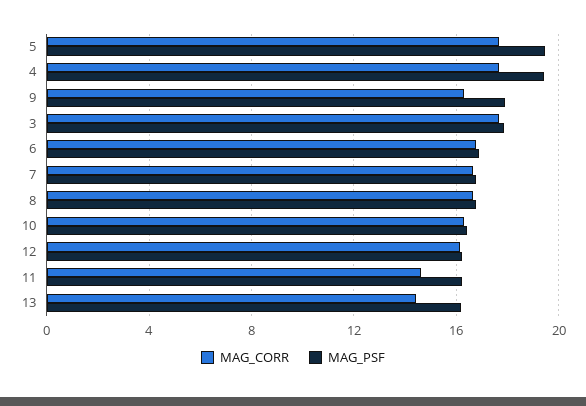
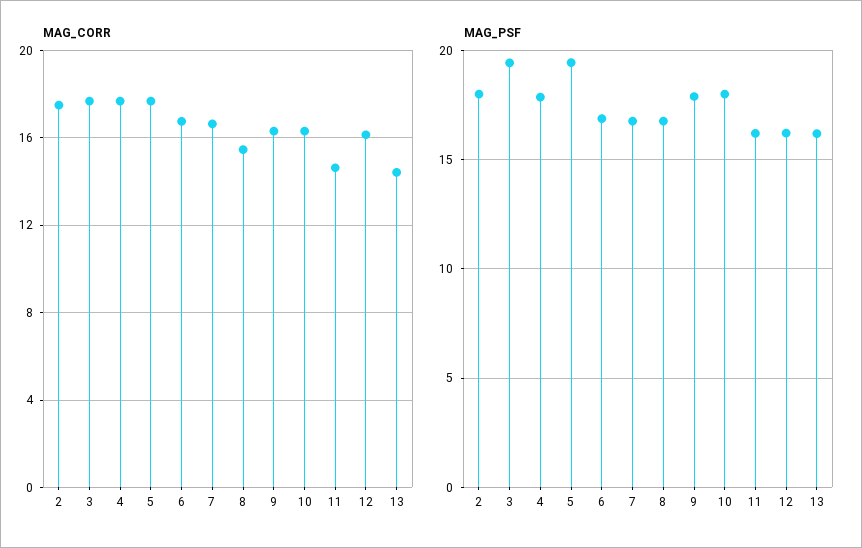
  {
    "MAG_CORR": {
      "5": 17.5,
      "4": 17.5,
      "9": 16.5,
      "3": 17.5,
      "6": 17,
      "7": 16.5,
-     "8": 16.5,
+     "8": 15.5,
      "10": 16.5,
      "12": 16,
      "11": 14.5,
-     "13": 14.5
+     "13": 14.5,
+     "2": 17.5
    },
    "MAG_PSF": {
      "5": 19.5,
-     "4": 19.5,
+     "4": 18,
      "9": 18,
-     "3": 18,
+     "3": 19.5,
      "6": 17,
      "7": 17,
      "8": 17,
-     "10": 16.5,
+     "10": 18,
      "12": 16,
      "11": 16,
-     "13": 16
+     "13": 16,
+     "2": 18
    }
  }

